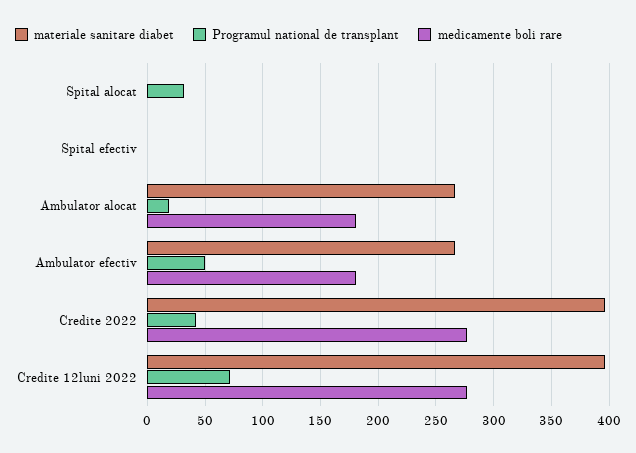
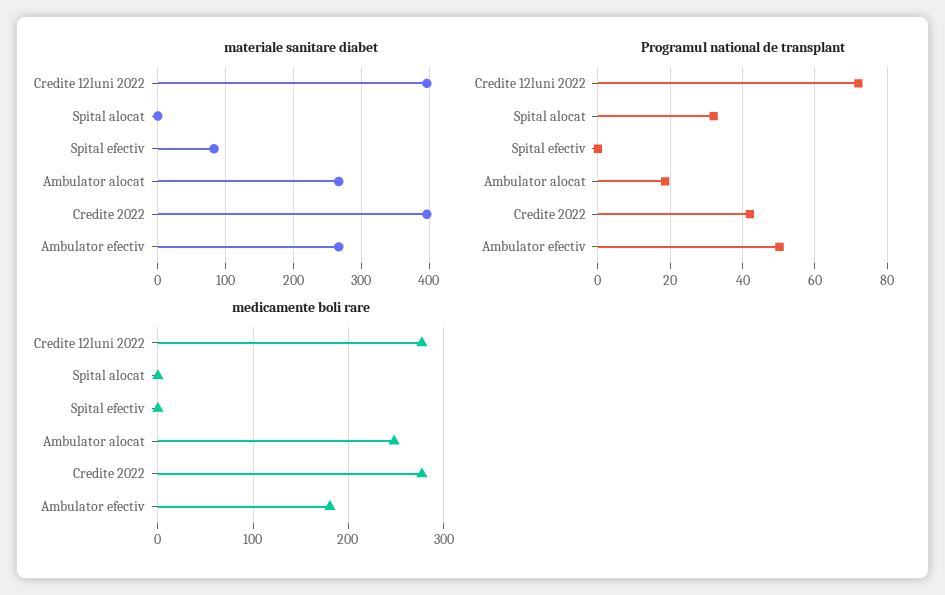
  {
    "materiale sanitare diabet": {
      "Spital alocat": 0,
-     "Spital efectiv": 0,
+     "Spital efectiv": 80,
      "Ambulator alocat": 270,
      "Ambulator efectiv": 270,
      "Credite 2022": 400,
      "Credite 12luni 2022": 400
    },
    "Programul national de transplant": {
      "Spital alocat": 32,
      "Spital efectiv": 0,
      "Ambulator alocat": 18,
      "Ambulator efectiv": 50,
      "Credite 2022": 42,
      "Credite 12luni 2022": 72
    },
    "medicamente boli rare": {
      "Spital alocat": 0,
      "Spital efectiv": 0,
-     "Ambulator alocat": 180,
+     "Ambulator alocat": 250,
      "Ambulator efectiv": 180,
      "Credite 2022": 280,
      "Credite 12luni 2022": 280
    }
  }

